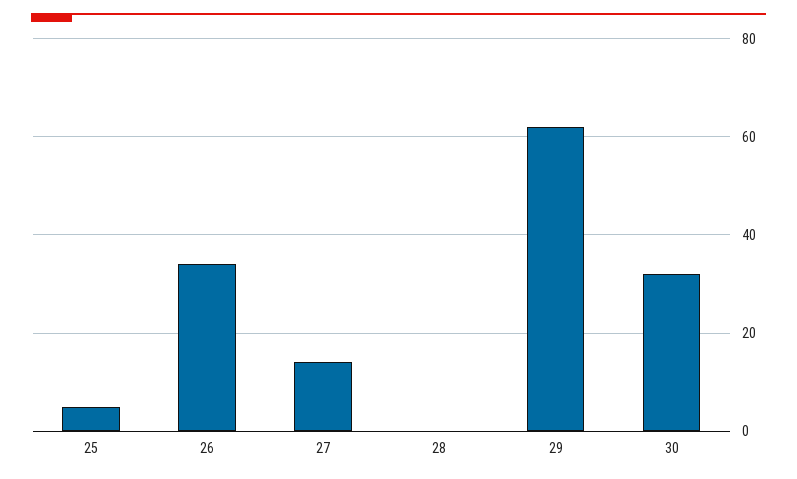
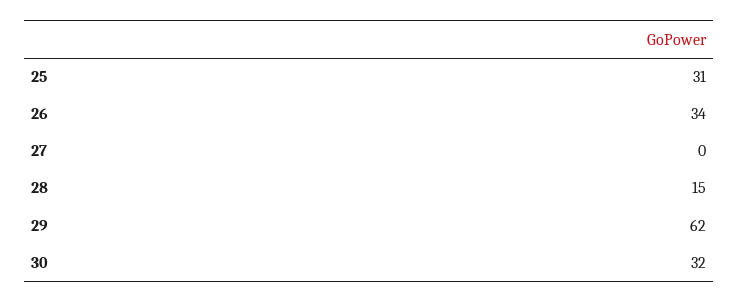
  {
-   "25": 5,
+   "25": 31,
    "26": 34,
-   "27": 15,
+   "27": 0,
-   "28": 0,
+   "28": 15,
    "29": 62,
    "30": 32
  }

